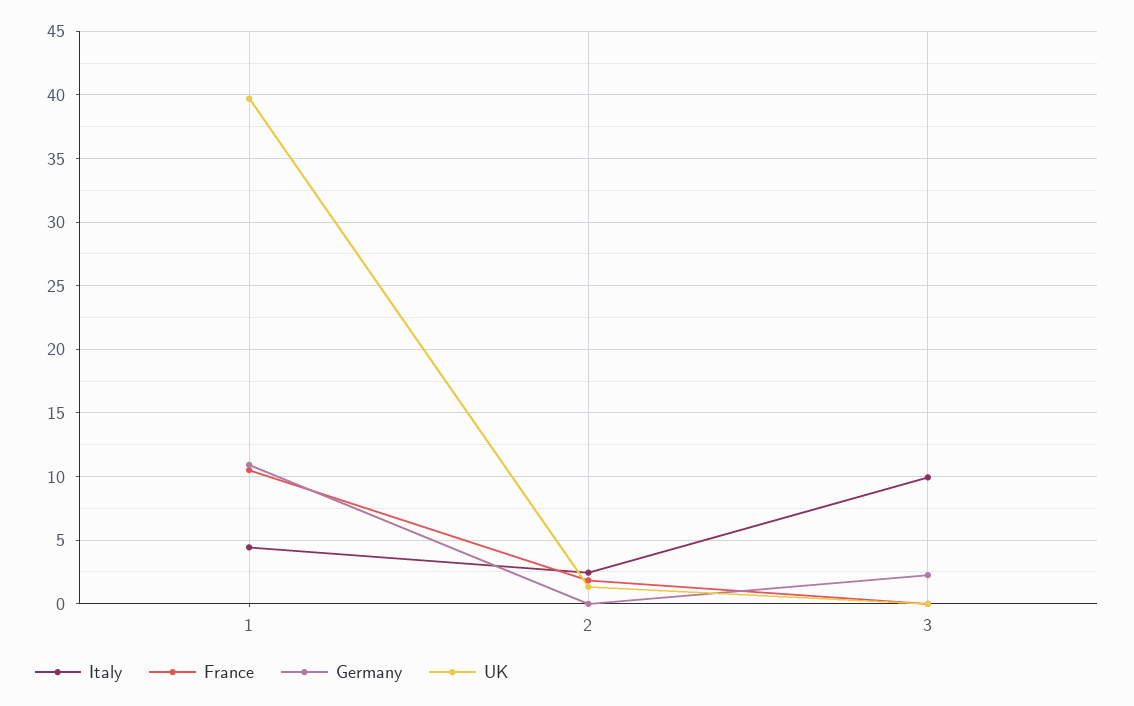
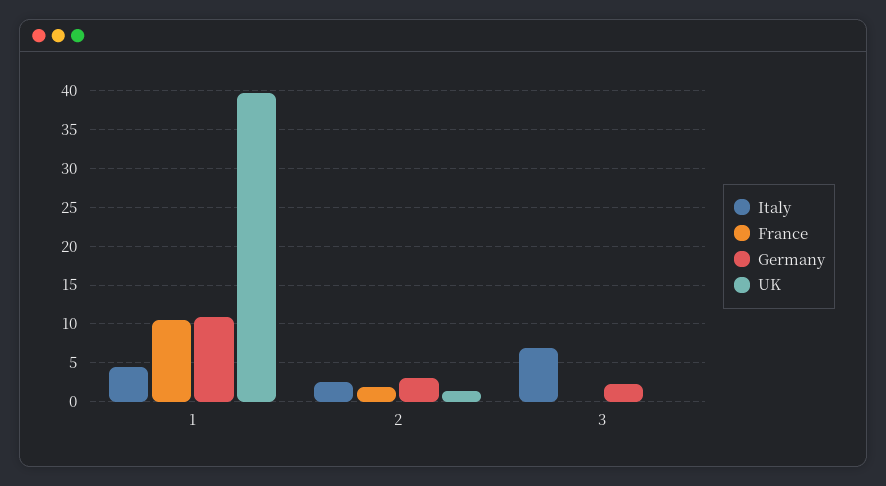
  {
    "Italy": {
      "1": 4.5,
      "2": 2.5,
-     "3": 10
+     "3": 7
    },
    "France": {
      "1": 10.5,
      "2": 2,
      "3": 0
    },
    "Germany": {
      "1": 11,
-     "2": 0,
+     "2": 3,
      "3": 2.5
    },
    "UK": {
      "1": 39.5,
      "2": 1.5,
      "3": 0
    }
  }

